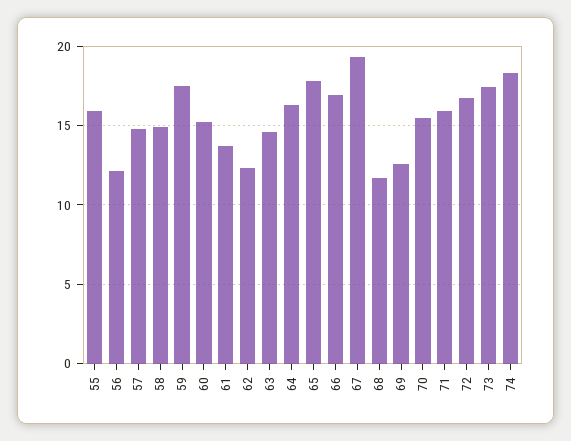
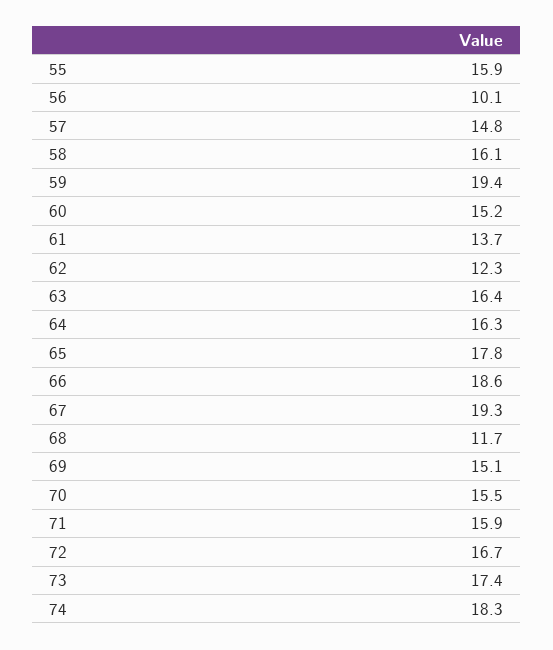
  {
    "55": 15.9,
-   "56": 12,
+   "56": 10.1,
    "57": 14.8,
-   "58": 15,
+   "58": 16.1,
-   "59": 17.5,
+   "59": 19.4,
    "60": 15.2,
    "61": 13.7,
    "62": 12.3,
-   "63": 14.5,
+   "63": 16.4,
    "64": 16.3,
    "65": 17.8,
-   "66": 17,
+   "66": 18.6,
    "67": 19.3,
    "68": 11.7,
-   "69": 12.5,
+   "69": 15.1,
    "70": 15.5,
    "71": 15.9,
    "72": 16.7,
    "73": 17.4,
    "74": 18.3
  }

